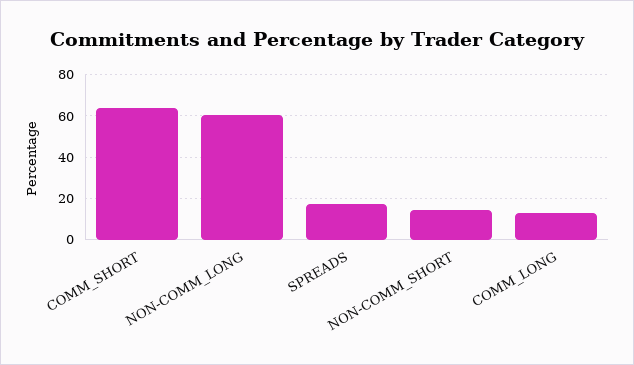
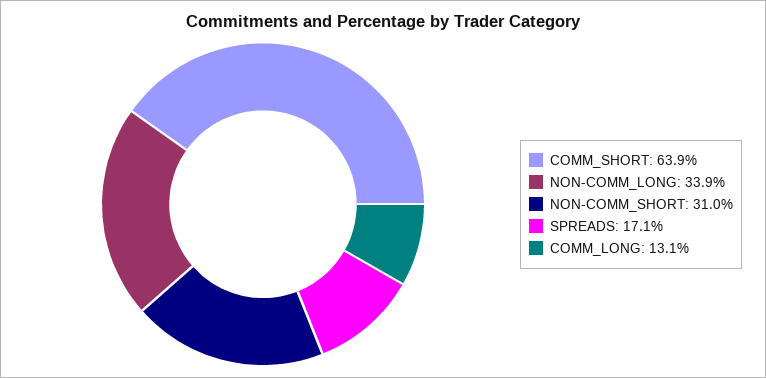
  {
    "COMM_SHORT": 63.9,
-   "NON-COMM_LONG": 60,
+   "NON-COMM_LONG": 33.9,
    "SPREADS": 17.1,
-   "NON-COMM_SHORT": 15,
+   "NON-COMM_SHORT": 31,
    "COMM_LONG": 13.1
  }

